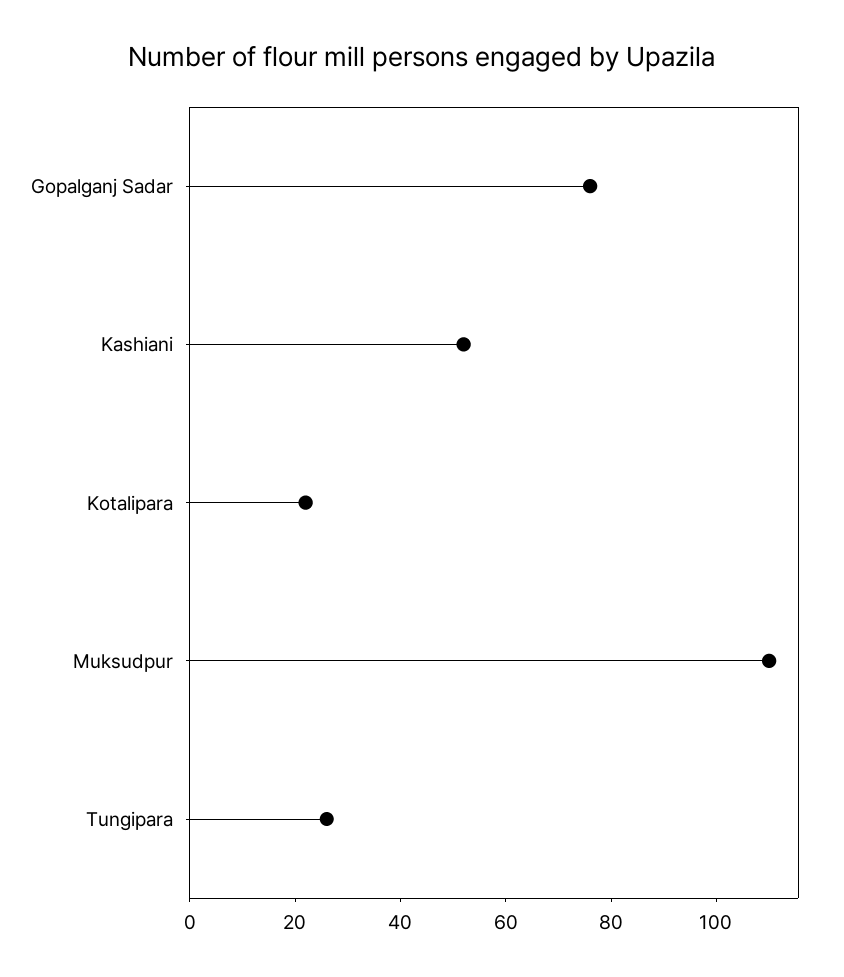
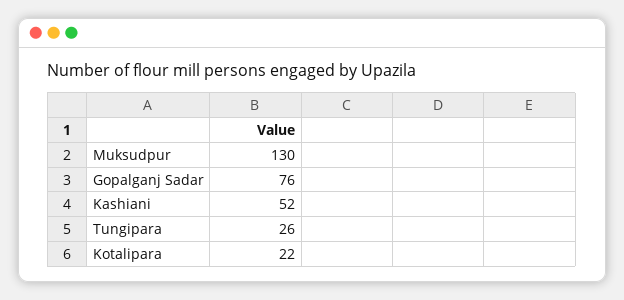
  {
    "Gopalganj Sadar": 76,
    "Kashiani": 52,
    "Kotalipara": 22,
-   "Muksudpur": 110,
+   "Muksudpur": 130,
    "Tungipara": 26
  }

